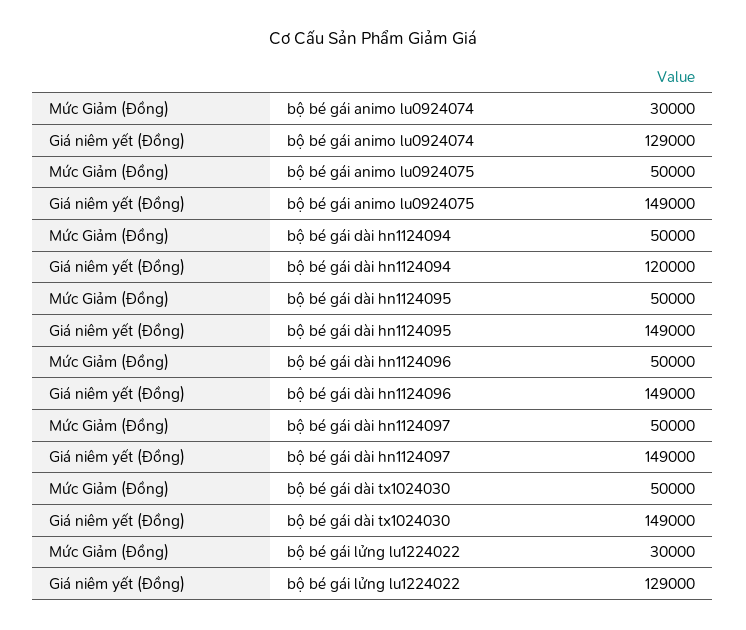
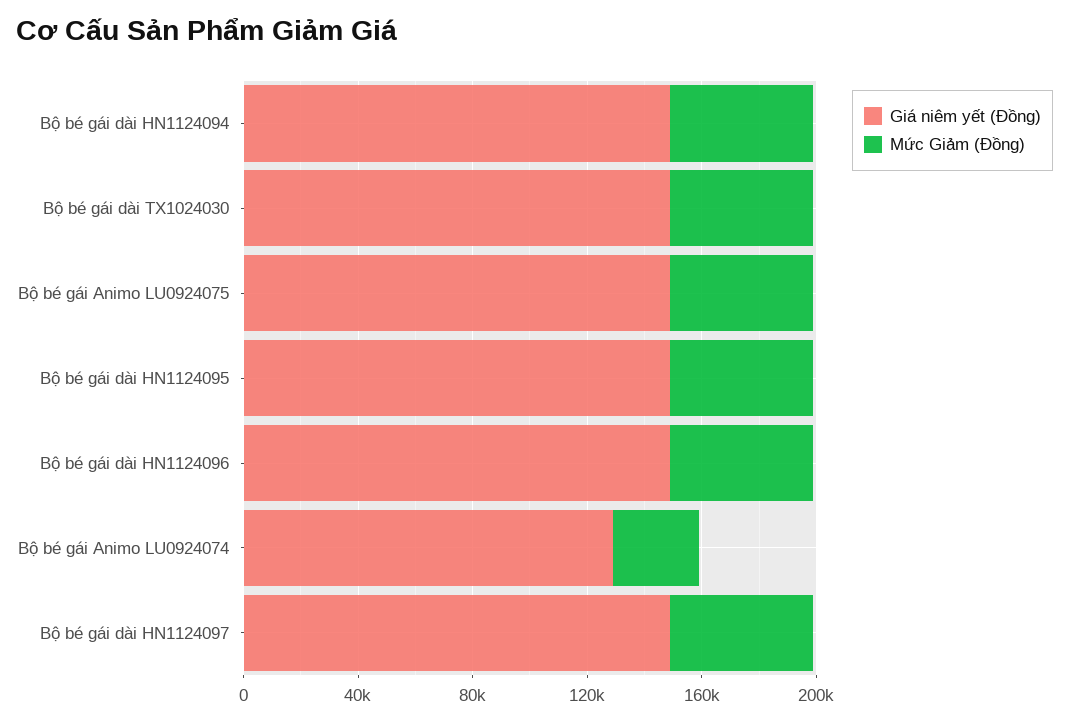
  {
    "Mức Giảm (Đồng)": {
      "bộ bé gái animo lu0924074": 30000,
      "bộ bé gái animo lu0924075": 50000,
      "bộ bé gái dài hn1124094": 50000,
      "bộ bé gái dài hn1124095": 50000,
      "bộ bé gái dài hn1124096": 50000,
      "bộ bé gái dài hn1124097": 50000,
-     "bộ bé gái dài tx1024030": 50000,
+     "bộ bé gái dài tx1024030": 50000
-     "bộ bé gái lửng lu1224022": 30000
    },
    "Giá niêm yết (Đồng)": {
      "bộ bé gái animo lu0924074": 129000,
      "bộ bé gái animo lu0924075": 149000,
-     "bộ bé gái dài hn1124094": 120000,
+     "bộ bé gái dài hn1124094": 150000,
      "bộ bé gái dài hn1124095": 149000,
      "bộ bé gái dài hn1124096": 149000,
      "bộ bé gái dài hn1124097": 149000,
-     "bộ bé gái dài tx1024030": 149000,
+     "bộ bé gái dài tx1024030": 149000
-     "bộ bé gái lửng lu1224022": 129000
    }
  }

